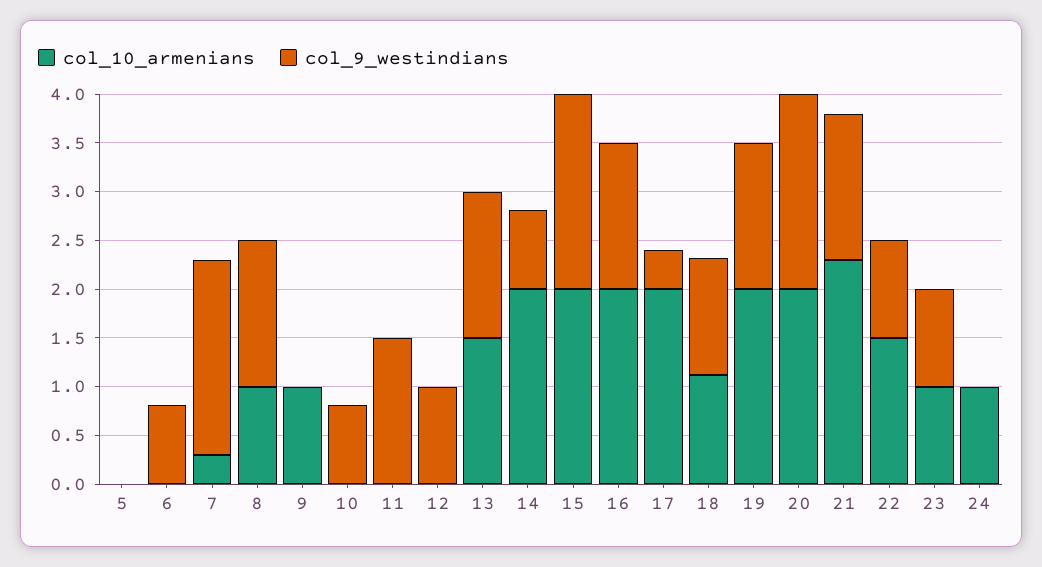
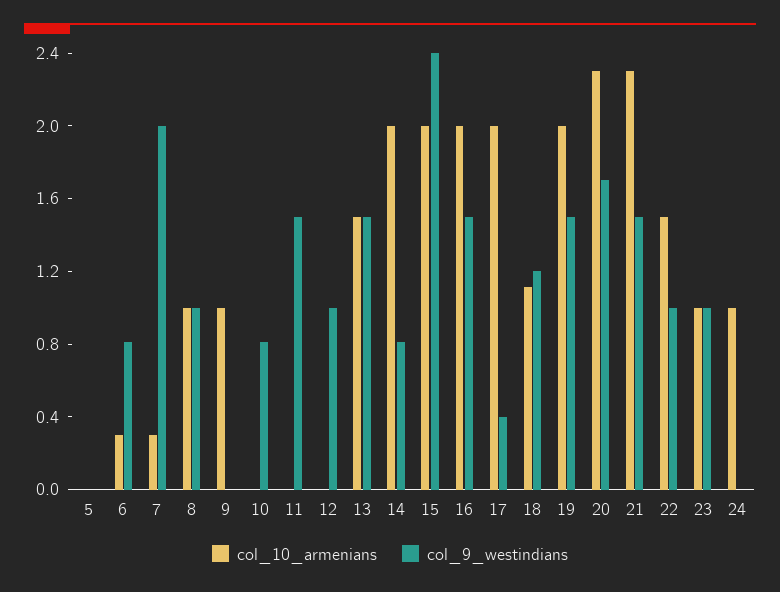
  {
    "col_10_armenians": {
      "5": 0,
-     "6": 0,
+     "6": 0.3,
      "7": 0.3,
      "8": 1,
      "9": 1,
      "10": 0,
      "11": 0,
      "12": 0,
      "13": 1.5,
      "14": 2,
      "15": 2,
      "16": 2,
      "17": 2,
      "18": 1.1,
      "19": 2,
-     "20": 2,
+     "20": 2.3,
      "21": 2.3,
      "22": 1.5,
      "23": 1,
      "24": 1
    },
    "col_9_westindians": {
      "5": 0,
      "6": 0.8,
      "7": 2,
-     "8": 1.5,
+     "8": 1,
      "9": 0,
      "10": 0.8,
      "11": 1.5,
      "12": 1,
      "13": 1.5,
      "14": 0.8,
-     "15": 2,
+     "15": 2.4,
      "16": 1.5,
      "17": 0.4,
      "18": 1.2,
      "19": 1.5,
-     "20": 2,
+     "20": 1.7,
      "21": 1.5,
      "22": 1,
      "23": 1,
      "24": 0
    }
  }

